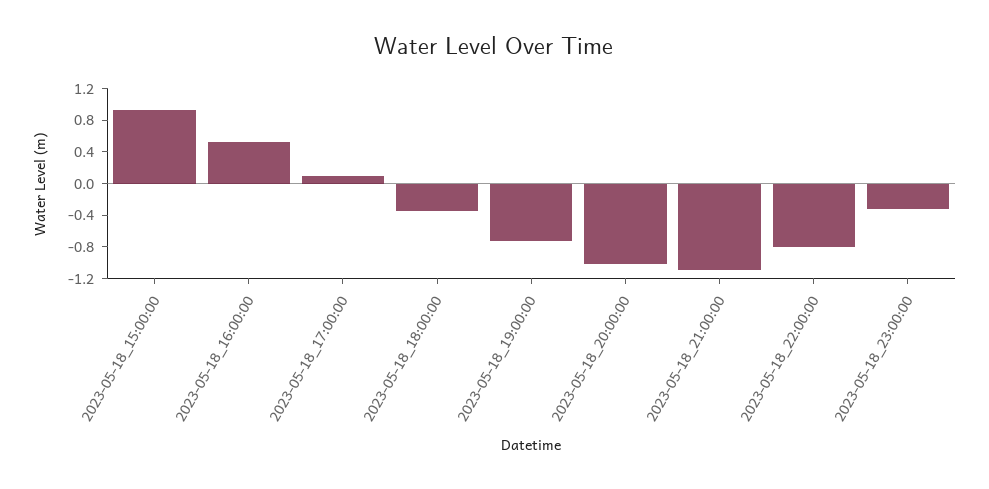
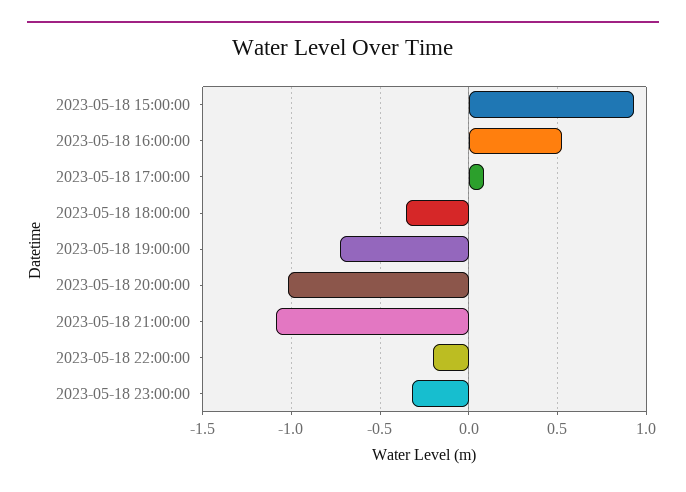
  {
    "2023-05-18_15:00:00": 0.95,
    "2023-05-18_16:00:00": 0.55,
    "2023-05-18_17:00:00": 0.1,
    "2023-05-18_18:00:00": -0.35,
    "2023-05-18_19:00:00": -0.7,
    "2023-05-18_20:00:00": -1,
    "2023-05-18_21:00:00": -1.1,
-   "2023-05-18_22:00:00": -0.8,
+   "2023-05-18_22:00:00": -0.2,
    "2023-05-18_23:00:00": -0.3
  }

